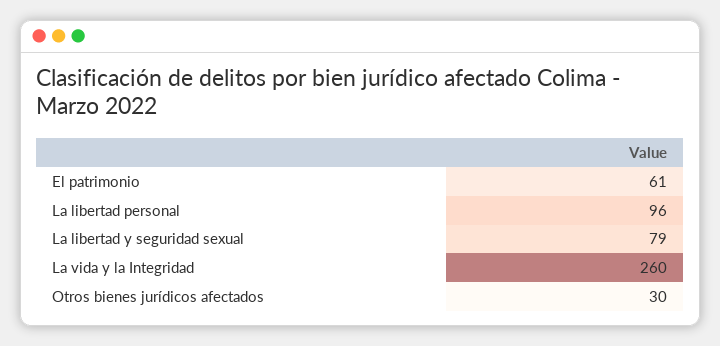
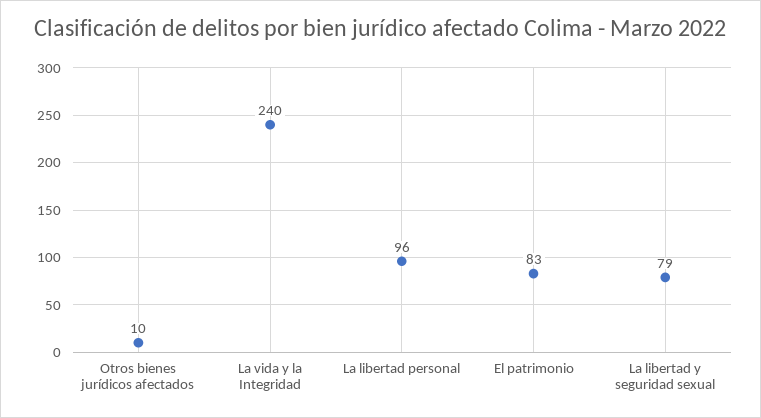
  {
-   "El patrimonio": 61,
+   "El patrimonio": 83,
    "La libertad personal": 96,
    "La libertad y seguridad sexual": 79,
-   "La vida y la Integridad": 260,
+   "La vida y la Integridad": 240,
-   "Otros bienes jurídicos afectados": 30
+   "Otros bienes jurídicos afectados": 10
  }

